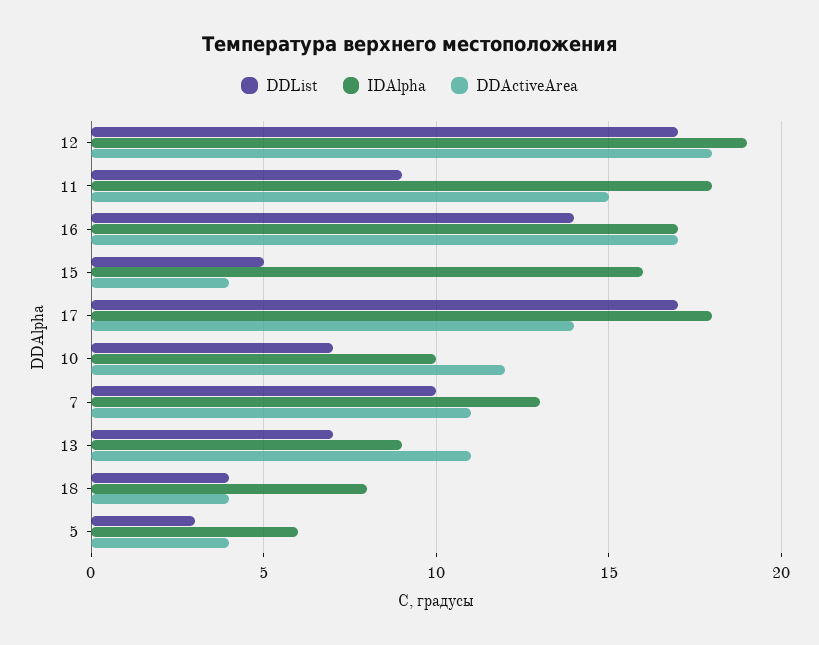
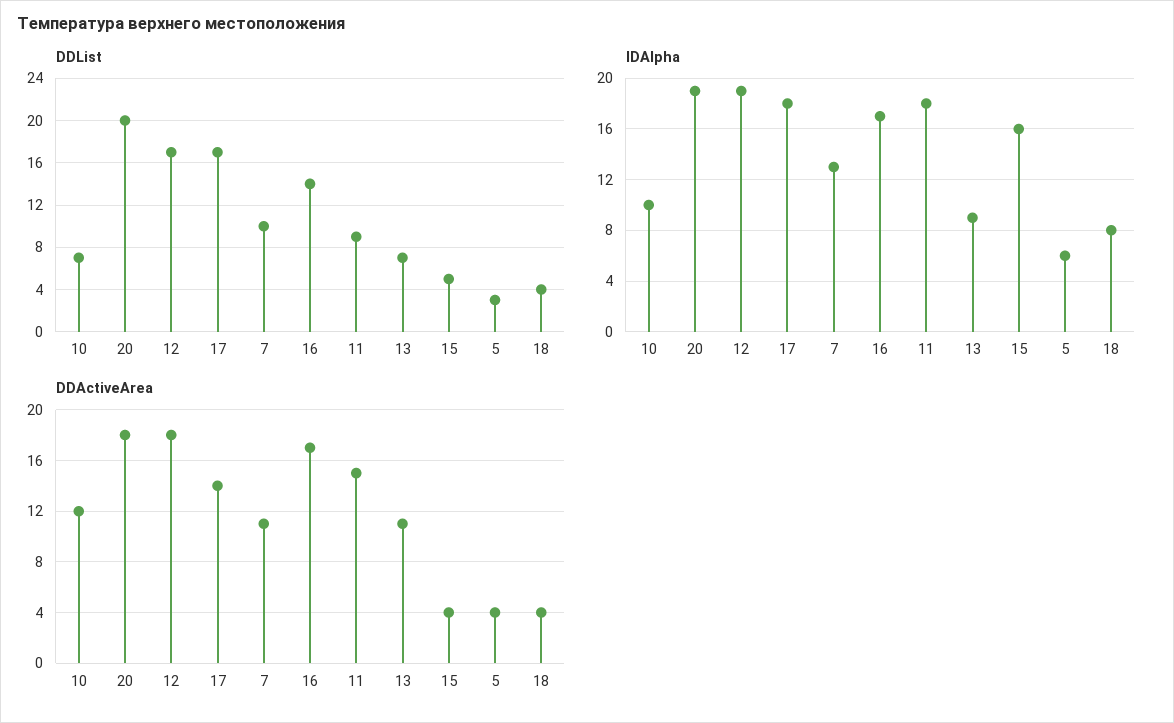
  {
    "DDList": {
      "12": 17,
      "11": 9,
      "16": 14,
      "15": 5,
      "17": 17,
      "10": 7,
      "7": 10,
      "13": 7,
      "18": 4,
-     "5": 3
+     "5": 3,
+     "20": 20
    },
    "IDAlpha": {
      "12": 19,
      "11": 18,
      "16": 17,
      "15": 16,
      "17": 18,
      "10": 10,
      "7": 13,
      "13": 9,
      "18": 8,
-     "5": 6
+     "5": 6,
+     "20": 19
    },
    "DDActiveArea": {
      "12": 18,
      "11": 15,
      "16": 17,
      "15": 4,
      "17": 14,
      "10": 12,
      "7": 11,
      "13": 11,
      "18": 4,
-     "5": 4
+     "5": 4,
+     "20": 18
    }
  }

